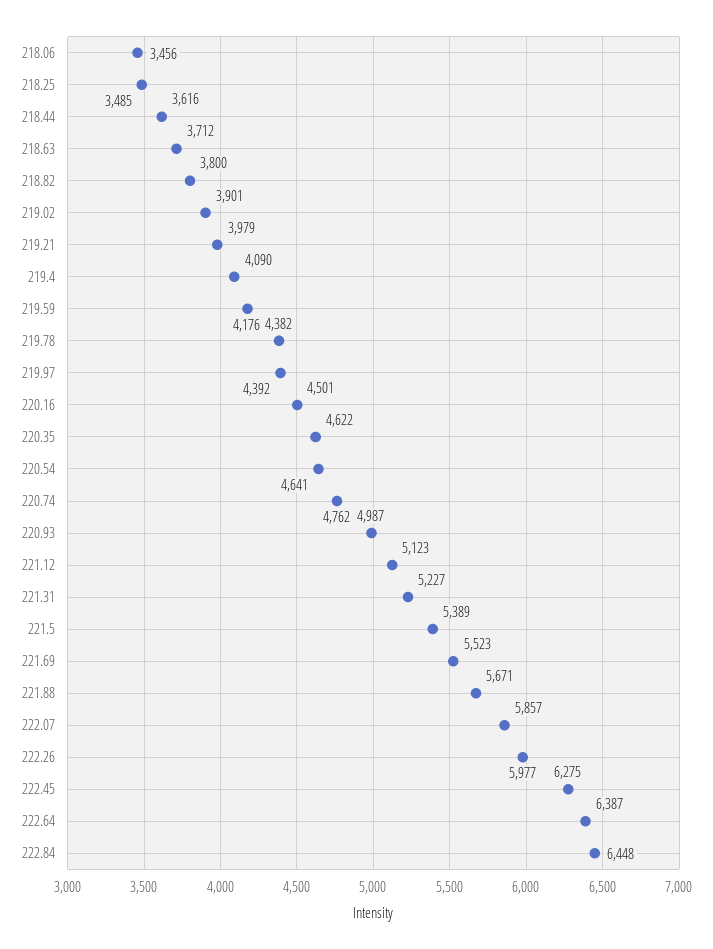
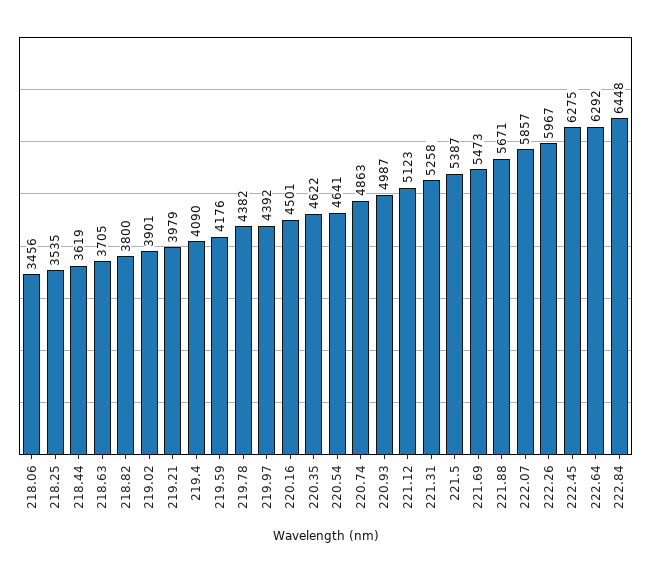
  {
    "218.06": 3456,
-   "218.25": 3485,
+   "218.25": 3535,
-   "218.44": 3616,
+   "218.44": 3619,
-   "218.63": 3712,
+   "218.63": 3705,
    "218.82": 3800,
    "219.02": 3901,
    "219.21": 3979,
    "219.4": 4090,
    "219.59": 4176,
    "219.78": 4382,
    "219.97": 4392,
    "220.16": 4501,
    "220.35": 4622,
    "220.54": 4641,
-   "220.74": 4762,
+   "220.74": 4863,
    "220.93": 4987,
    "221.12": 5123,
-   "221.31": 5227,
+   "221.31": 5258,
-   "221.5": 5389,
+   "221.5": 5387,
-   "221.69": 5523,
+   "221.69": 5473,
    "221.88": 5671,
    "222.07": 5857,
-   "222.26": 5977,
+   "222.26": 5967,
    "222.45": 6275,
-   "222.64": 6387,
+   "222.64": 6292,
    "222.84": 6448
  }

